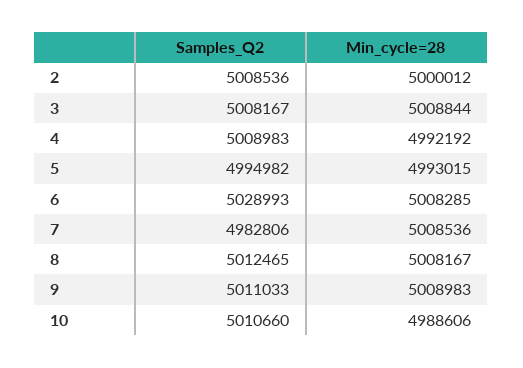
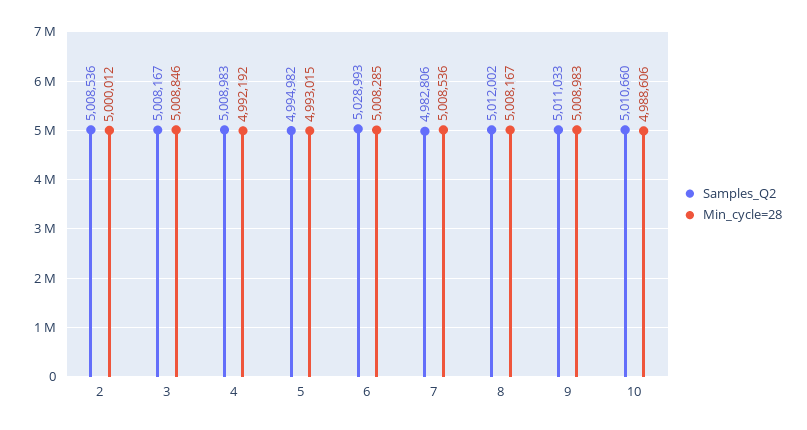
  {
    "Samples_Q2": {
      "2": 5008536,
      "3": 5008167,
      "4": 5008983,
      "5": 4994982,
      "6": 5028993,
      "7": 4982806,
-     "8": 5012465,
+     "8": 5012002,
      "9": 5011033,
      "10": 5010660
    },
    "Min_cycle=28": {
      "2": 5000012,
-     "3": 5008844,
+     "3": 5008846,
      "4": 4992192,
      "5": 4993015,
      "6": 5008285,
      "7": 5008536,
      "8": 5008167,
      "9": 5008983,
      "10": 4988606
    }
  }

